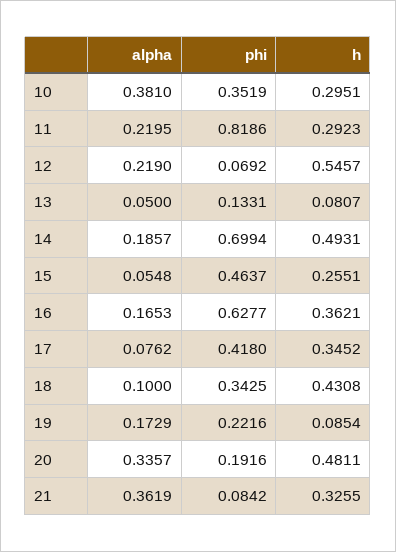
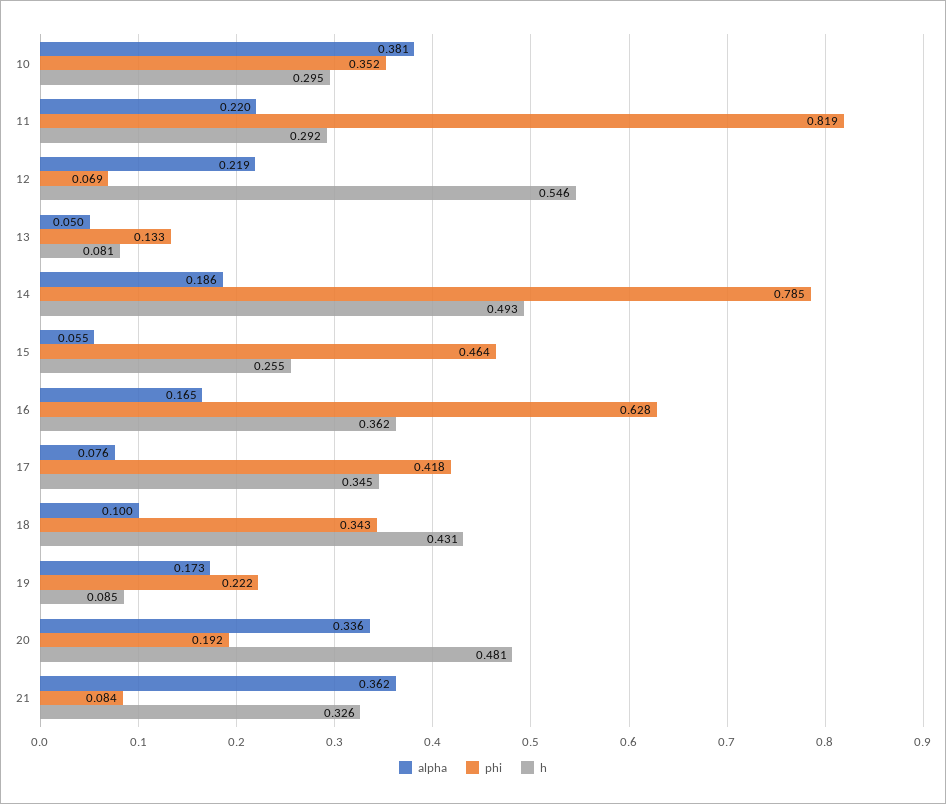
  {
    "alpha": {
      "10": 0.381,
      "11": 0.2195,
      "12": 0.219,
      "13": 0.05,
      "14": 0.1857,
      "15": 0.0548,
      "16": 0.1653,
      "17": 0.0762,
      "18": 0.1,
      "19": 0.1729,
      "20": 0.3357,
      "21": 0.3619
    },
    "phi": {
      "10": 0.3519,
      "11": 0.8186,
      "12": 0.0692,
      "13": 0.1331,
-     "14": 0.6994,
+     "14": 0.785,
      "15": 0.4637,
      "16": 0.6277,
      "17": 0.418,
      "18": 0.3425,
      "19": 0.2216,
      "20": 0.1916,
      "21": 0.0842
    },
    "h": {
      "10": 0.2951,
      "11": 0.2923,
      "12": 0.5457,
      "13": 0.0807,
      "14": 0.4931,
      "15": 0.2551,
      "16": 0.3621,
      "17": 0.3452,
      "18": 0.4308,
      "19": 0.0854,
      "20": 0.4811,
      "21": 0.3255
    }
  }

